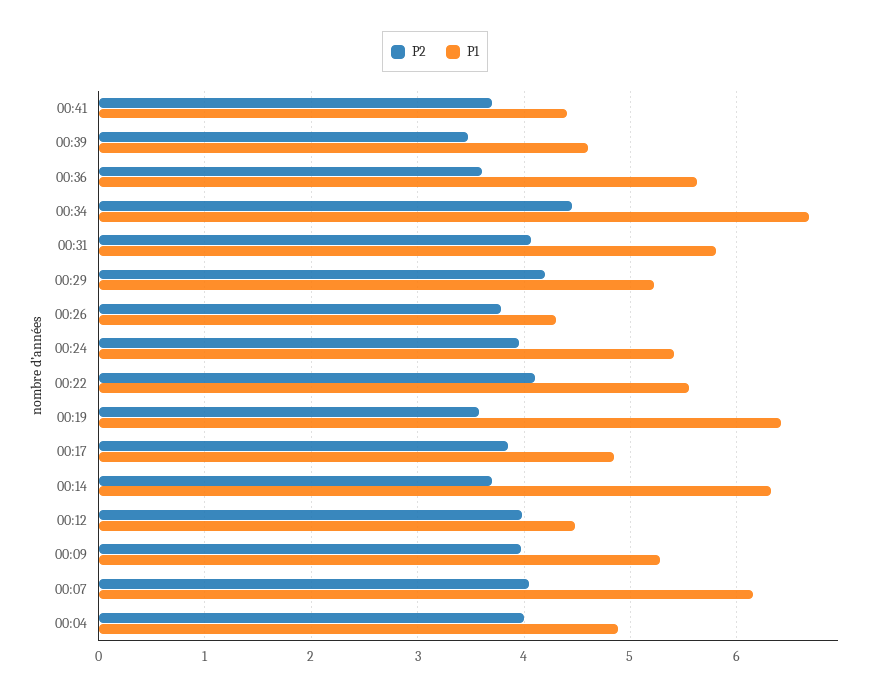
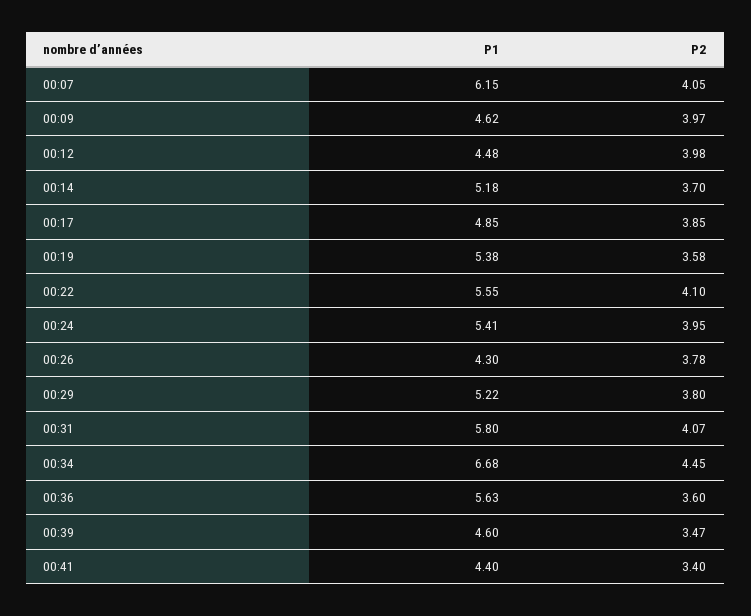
  {
    "P2": {
-     "00:41": 3.7,
+     "00:41": 3.4,
      "00:39": 3.47,
      "00:36": 3.6,
      "00:34": 4.45,
      "00:31": 4.07,
-     "00:29": 4.2,
+     "00:29": 3.8,
      "00:26": 3.78,
      "00:24": 3.95,
      "00:22": 4.1,
      "00:19": 3.58,
      "00:17": 3.85,
      "00:14": 3.7,
      "00:12": 3.98,
      "00:09": 3.97,
-     "00:07": 4.05,
+     "00:07": 4.05
-     "00:04": 4
    },
    "P1": {
      "00:41": 4.4,
      "00:39": 4.6,
      "00:36": 5.63,
      "00:34": 6.68,
      "00:31": 5.8,
      "00:29": 5.22,
      "00:26": 4.3,
      "00:24": 5.41,
      "00:22": 5.55,
-     "00:19": 6.4,
+     "00:19": 5.38,
      "00:17": 4.85,
-     "00:14": 6.3,
+     "00:14": 5.18,
      "00:12": 4.48,
-     "00:09": 5.3,
+     "00:09": 4.62,
-     "00:07": 6.15,
+     "00:07": 6.15
-     "00:04": 4.9
    }
  }

